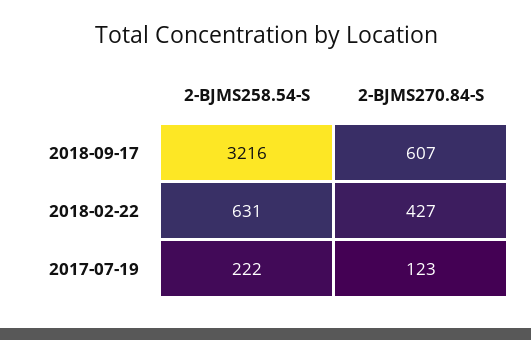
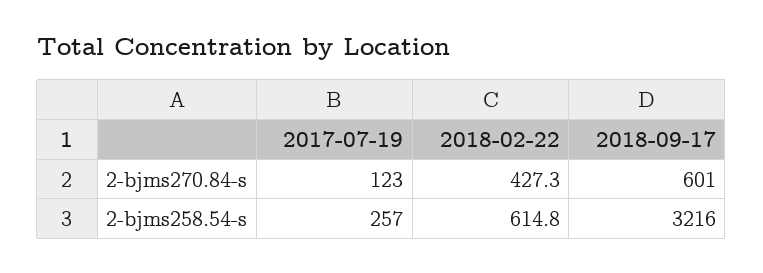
  {
    "2-BJMS258.54-S": {
      "2018-09-17": 3216,
-     "2018-02-22": 631,
+     "2018-02-22": 614.8,
-     "2017-07-19": 222
+     "2017-07-19": 257
    },
    "2-BJMS270.84-S": {
-     "2018-09-17": 607,
+     "2018-09-17": 601,
      "2018-02-22": 427.3,
      "2017-07-19": 123
    }
  }

